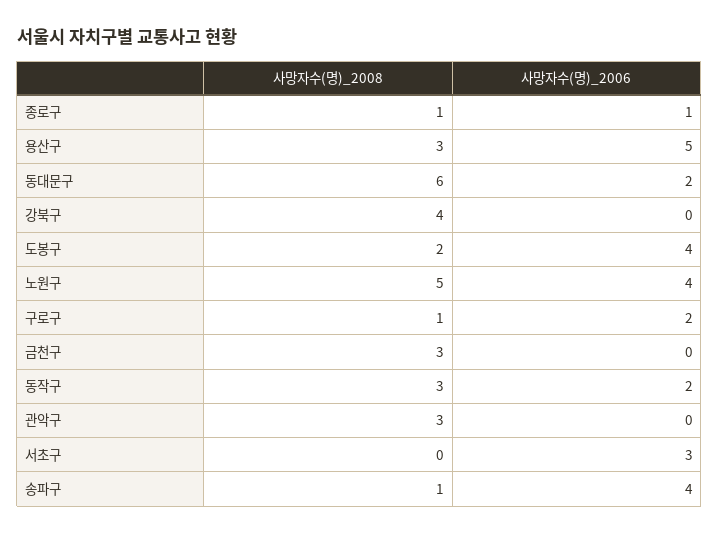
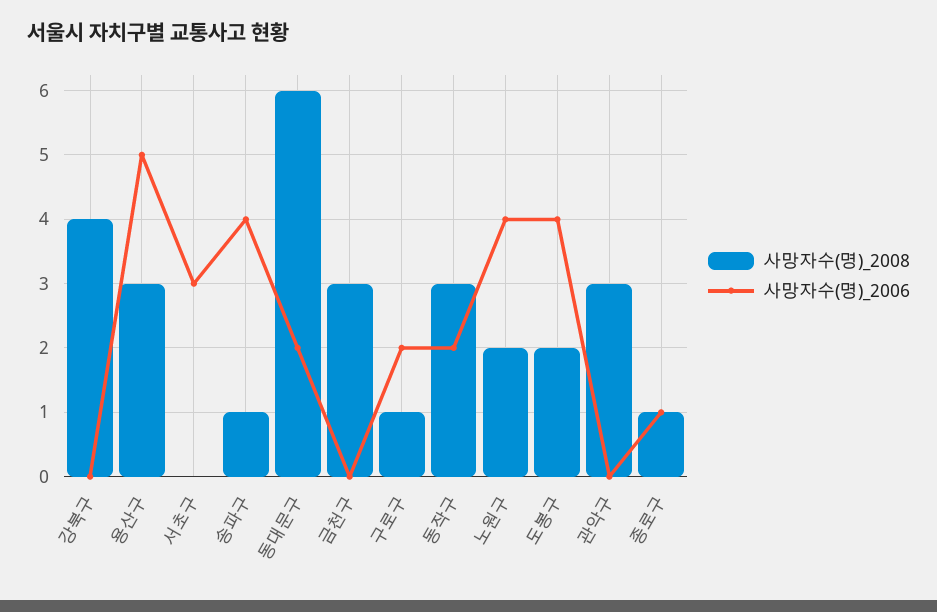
  {
    "사망자수(명)_2008": {
      "종로구": 1,
      "용산구": 3,
      "동대문구": 6,
      "강북구": 4,
      "도봉구": 2,
-     "노원구": 5,
+     "노원구": 2,
      "구로구": 1,
      "금천구": 3,
      "동작구": 3,
      "관악구": 3,
      "서초구": 0,
      "송파구": 1
    },
    "사망자수(명)_2006": {
      "종로구": 1,
      "용산구": 5,
      "동대문구": 2,
      "강북구": 0,
      "도봉구": 4,
      "노원구": 4,
      "구로구": 2,
      "금천구": 0,
      "동작구": 2,
      "관악구": 0,
      "서초구": 3,
      "송파구": 4
    }
  }

